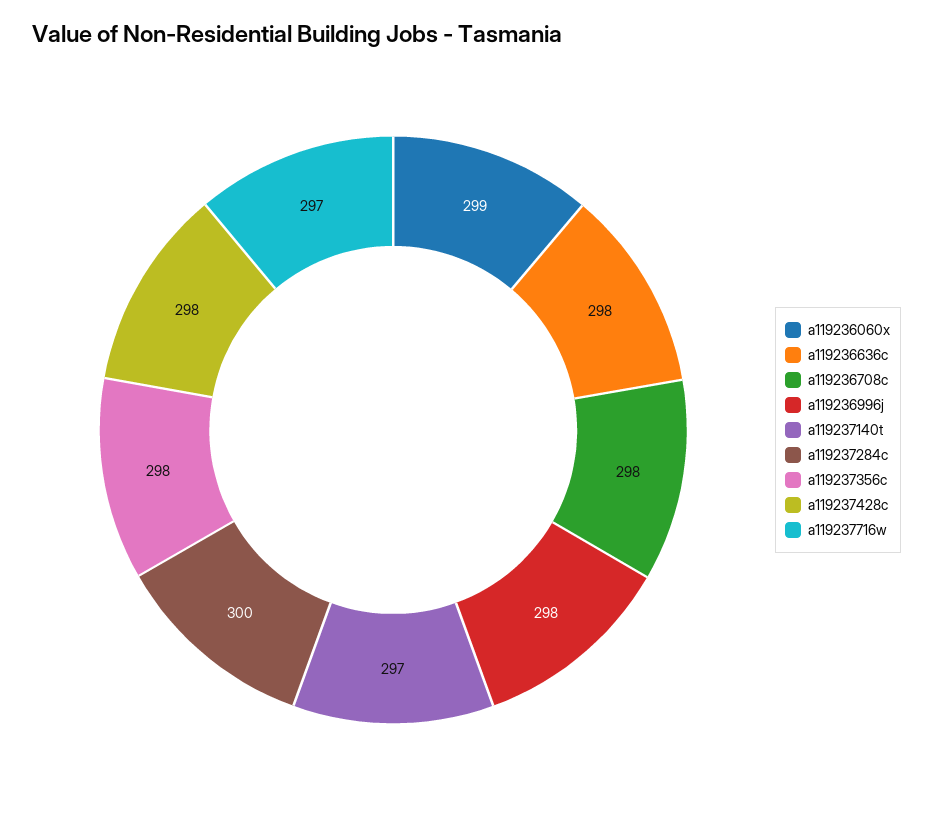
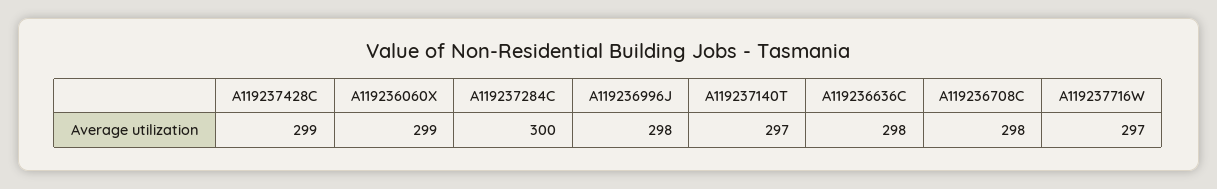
  {
    "a119236060x": 299,
    "a119236636c": 298,
    "a119236708c": 298,
    "a119236996j": 298,
    "a119237140t": 297,
    "a119237284c": 300,
-   "a119237356c": 298,
-   "a119237428c": 298,
+   "a119237428c": 299,
    "a119237716w": 297
  }

